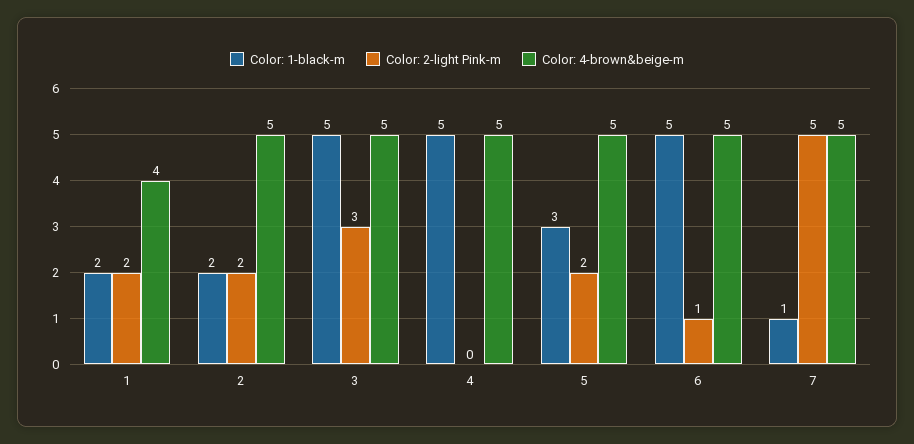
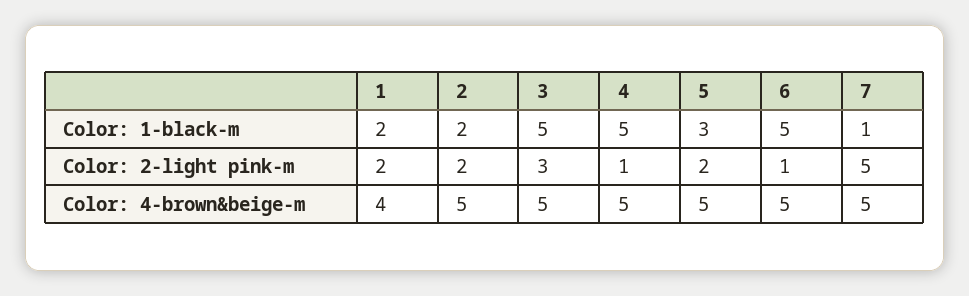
  {
    "Color: 1-black-m": {
      "1": 2,
      "2": 2,
      "3": 5,
      "4": 5,
      "5": 3,
      "6": 5,
      "7": 1
    },
    "Color: 2-light Pink-m": {
      "1": 2,
      "2": 2,
      "3": 3,
-     "4": 0,
+     "4": 1,
      "5": 2,
      "6": 1,
      "7": 5
    },
    "Color: 4-brown&beige-m": {
      "1": 4,
      "2": 5,
      "3": 5,
      "4": 5,
      "5": 5,
      "6": 5,
      "7": 5
    }
  }

